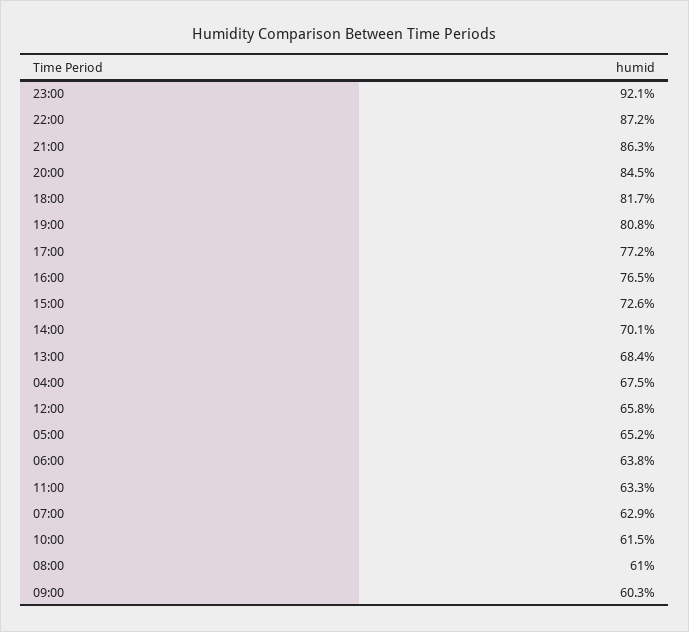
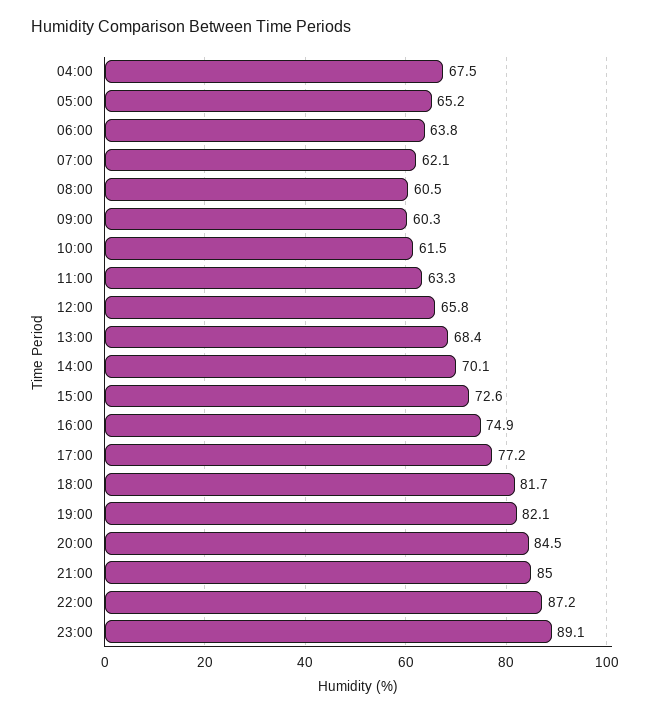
  {
-   "23:00": 92.1,
+   "23:00": 89.1,
    "22:00": 87.2,
-   "21:00": 86.3,
+   "21:00": 85,
    "20:00": 84.5,
    "18:00": 81.7,
-   "19:00": 80.8,
+   "19:00": 82.1,
    "17:00": 77.2,
-   "16:00": 76.5,
+   "16:00": 74.9,
    "15:00": 72.6,
    "14:00": 70.1,
    "13:00": 68.4,
    "04:00": 67.5,
    "12:00": 65.8,
    "05:00": 65.2,
    "06:00": 63.8,
    "11:00": 63.3,
-   "07:00": 62.9,
+   "07:00": 62.1,
    "10:00": 61.5,
-   "08:00": 61,
+   "08:00": 60.5,
    "09:00": 60.3
  }

